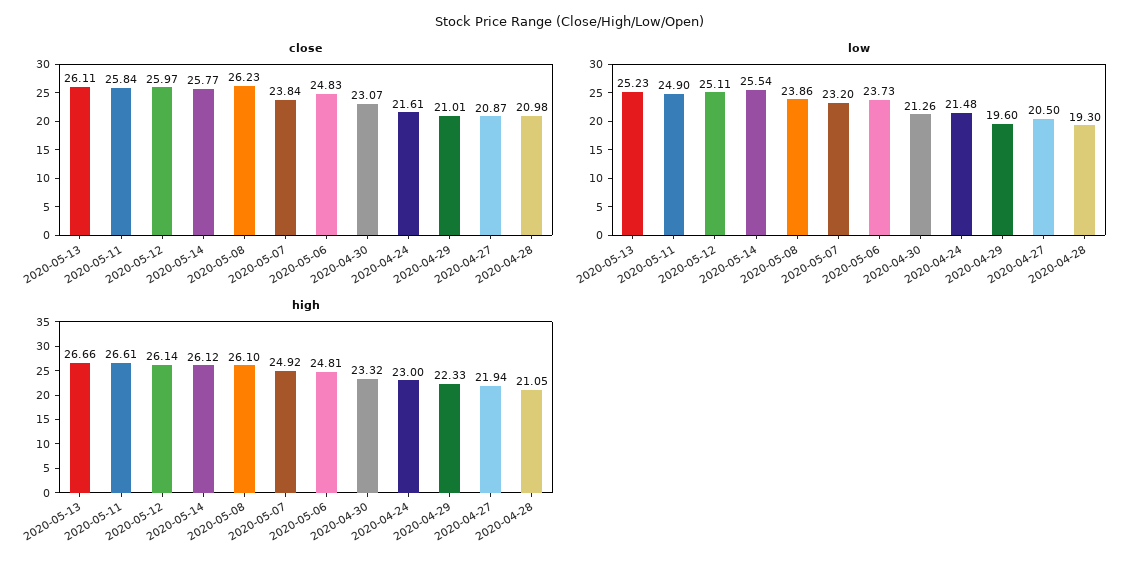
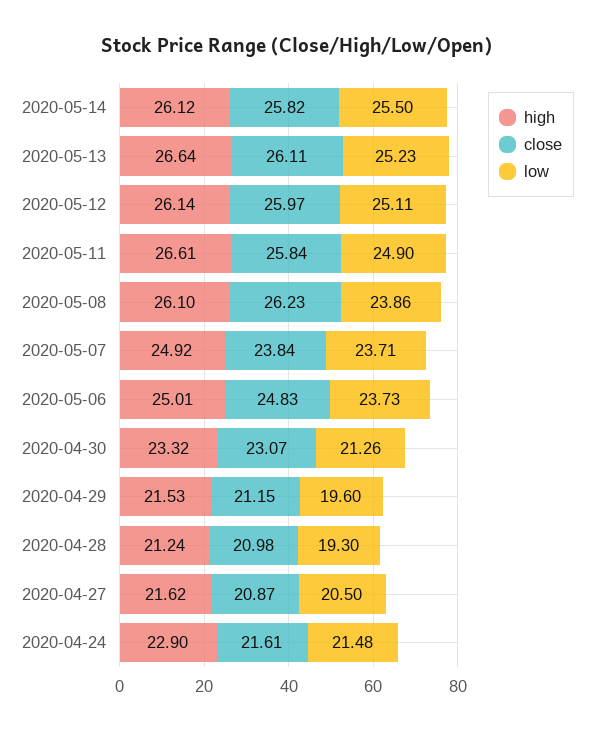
  {
    "close": {
      "2020-05-13": 26.11,
      "2020-05-11": 25.84,
      "2020-05-12": 25.97,
-     "2020-05-14": 25.77,
+     "2020-05-14": 25.82,
      "2020-05-08": 26.23,
      "2020-05-07": 23.84,
      "2020-05-06": 24.83,
      "2020-04-30": 23.07,
      "2020-04-24": 21.61,
-     "2020-04-29": 21.01,
+     "2020-04-29": 21.15,
      "2020-04-27": 20.87,
      "2020-04-28": 20.98
    },
    "low": {
      "2020-05-13": 25.23,
      "2020-05-11": 24.9,
      "2020-05-12": 25.11,
-     "2020-05-14": 25.54,
+     "2020-05-14": 25.5,
      "2020-05-08": 23.86,
-     "2020-05-07": 23.2,
+     "2020-05-07": 23.71,
      "2020-05-06": 23.73,
      "2020-04-30": 21.26,
      "2020-04-24": 21.48,
      "2020-04-29": 19.6,
      "2020-04-27": 20.5,
      "2020-04-28": 19.3
    },
    "high": {
-     "2020-05-13": 26.66,
+     "2020-05-13": 26.64,
      "2020-05-11": 26.61,
      "2020-05-12": 26.14,
      "2020-05-14": 26.12,
      "2020-05-08": 26.1,
      "2020-05-07": 24.92,
-     "2020-05-06": 24.81,
+     "2020-05-06": 25.01,
      "2020-04-30": 23.32,
-     "2020-04-24": 23,
+     "2020-04-24": 22.9,
-     "2020-04-29": 22.33,
+     "2020-04-29": 21.53,
-     "2020-04-27": 21.94,
+     "2020-04-27": 21.62,
-     "2020-04-28": 21.05
+     "2020-04-28": 21.24
    }
  }

